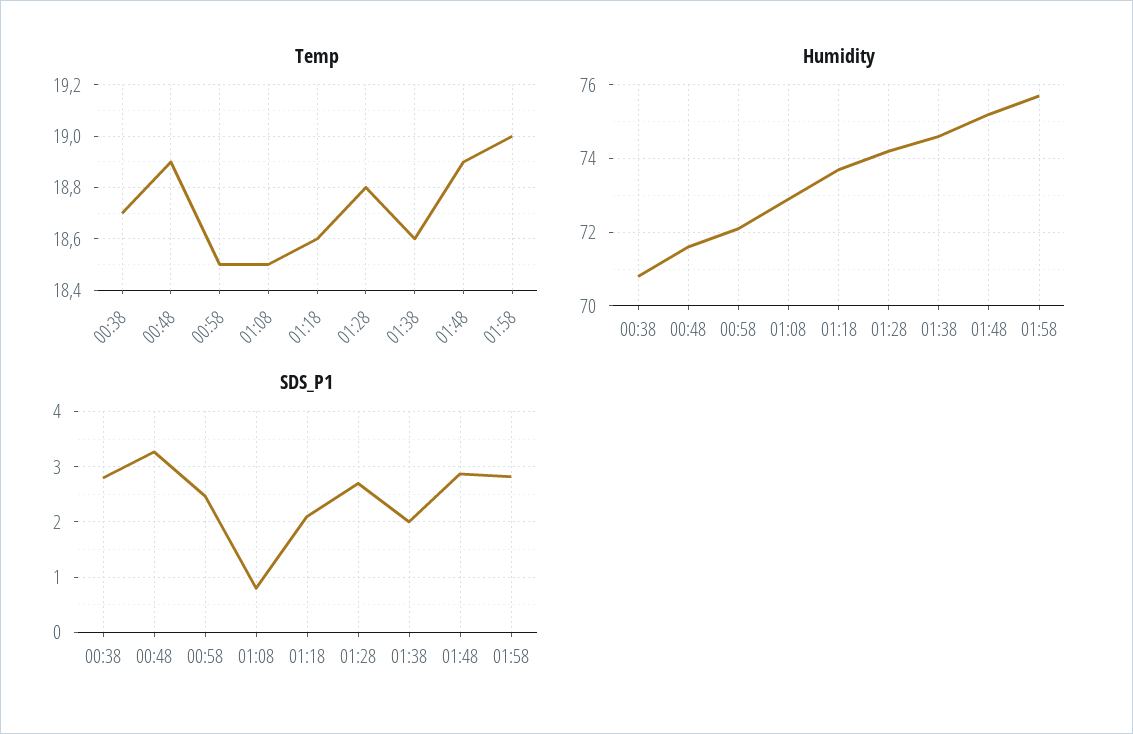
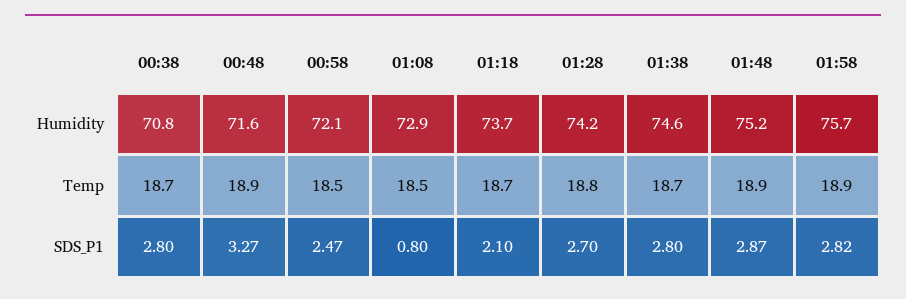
  {
    "Temp": {
      "00:38": 18.7,
      "00:48": 18.9,
      "00:58": 18.5,
      "01:08": 18.5,
-     "01:18": 18.6,
+     "01:18": 18.7,
      "01:28": 18.8,
-     "01:38": 18.6,
+     "01:38": 18.7,
      "01:48": 18.9,
-     "01:58": 19
+     "01:58": 18.9
    },
    "Humidity": {
      "00:38": 70.8,
      "00:48": 71.6,
      "00:58": 72.1,
      "01:08": 72.9,
      "01:18": 73.7,
      "01:28": 74.2,
      "01:38": 74.6,
      "01:48": 75.2,
      "01:58": 75.7
    },
    "SDS_P1": {
      "00:38": 2.8,
      "00:48": 3.27,
      "00:58": 2.47,
      "01:08": 0.8,
      "01:18": 2.1,
      "01:28": 2.7,
-     "01:38": 2,
+     "01:38": 2.8,
      "01:48": 2.87,
      "01:58": 2.82
    }
  }

